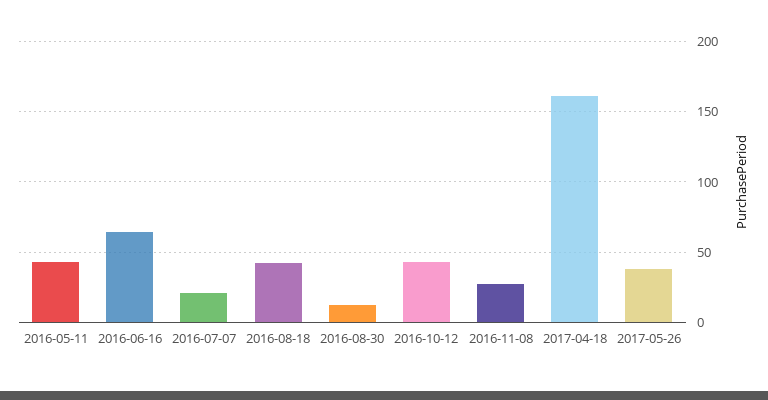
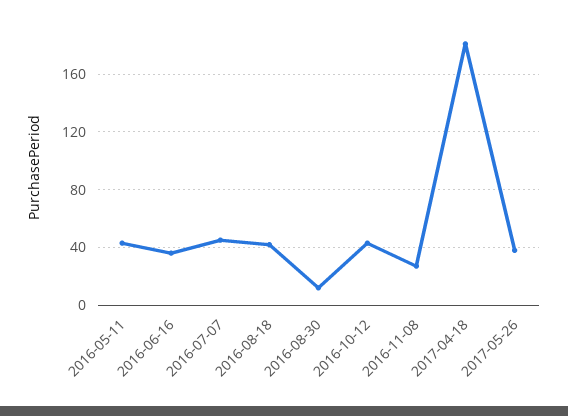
  {
    "2016-05-11": 45,
-   "2016-06-16": 65,
+   "2016-06-16": 35,
-   "2016-07-07": 20,
+   "2016-07-07": 45,
    "2016-08-18": 40,
    "2016-08-30": 10,
    "2016-10-12": 45,
    "2016-11-08": 25,
-   "2017-04-18": 160,
+   "2017-04-18": 180,
    "2017-05-26": 40
  }

